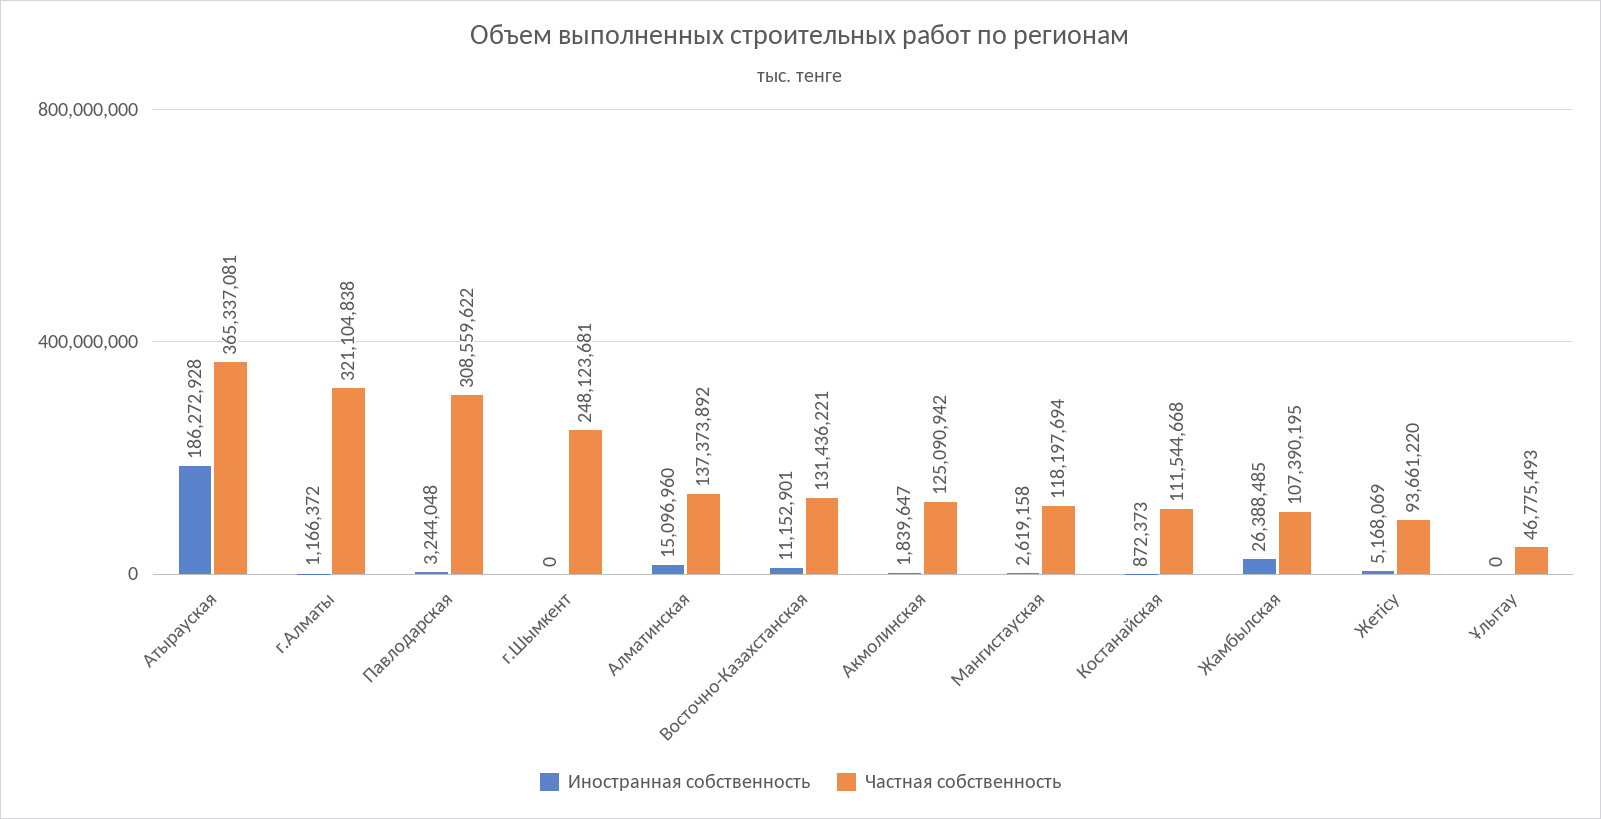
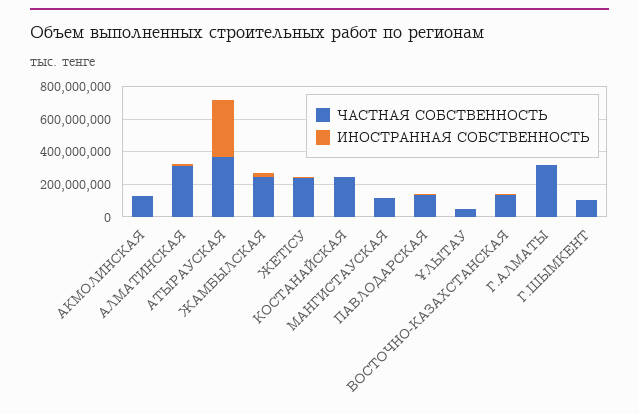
  {
    "Иностранная собственность": {
-     "Атырауская": 186272928,
+     "Атырауская": 350000000,
      "г.Алматы": 1166372,
      "Павлодарская": 3244048,
      "г.Шымкент": 0,
      "Алматинская": 15096960,
      "Восточно-Казахстанская": 11152901,
      "Акмолинская": 1839647,
      "Мангистауская": 2619158,
      "Костанайская": 872373,
      "Жамбылская": 26388485,
      "Жетісу": 5168069,
      "Ұлытау": 0
    },
    "Частная собственность": {
      "Атырауская": 365337081,
      "г.Алматы": 321104838,
-     "Павлодарская": 308559622,
+     "Павлодарская": 150000000,
-     "г.Шымкент": 248123681,
+     "г.Шымкент": 100000000,
-     "Алматинская": 137373892,
+     "Алматинская": 300000000,
      "Восточно-Казахстанская": 131436221,
      "Акмолинская": 125090942,
      "Мангистауская": 118197694,
-     "Костанайская": 111544668,
+     "Костанайская": 250000000,
-     "Жамбылская": 107390195,
+     "Жамбылская": 250000000,
-     "Жетісу": 93661220,
+     "Жетісу": 250000000,
      "Ұлытау": 46775493
    }
  }

